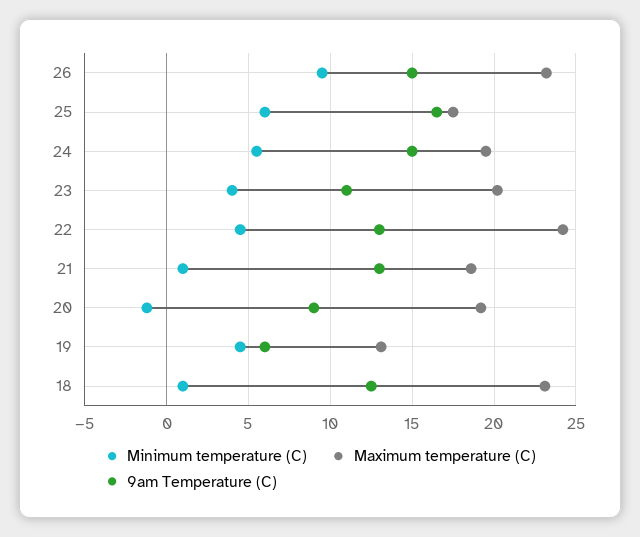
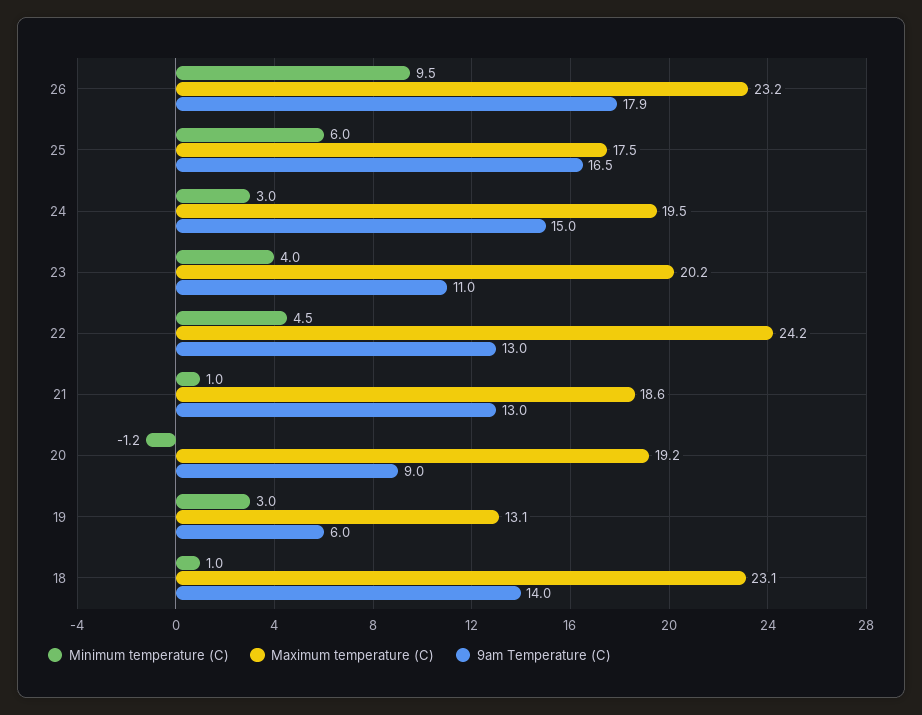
  {
    "Minimum temperature (C)": {
      "26": 9.5,
      "25": 6,
-     "24": 5.5,
+     "24": 3,
      "23": 4,
      "22": 4.5,
      "21": 1,
      "20": -1.2,
-     "19": 4.5,
+     "19": 3,
      "18": 1
    },
    "Maximum temperature (C)": {
      "26": 23.2,
      "25": 17.5,
      "24": 19.5,
      "23": 20.2,
      "22": 24.2,
      "21": 18.6,
      "20": 19.2,
      "19": 13.1,
      "18": 23.1
    },
    "9am Temperature (C)": {
-     "26": 15,
+     "26": 17.9,
      "25": 16.5,
      "24": 15,
      "23": 11,
      "22": 13,
      "21": 13,
      "20": 9,
      "19": 6,
-     "18": 12.5
+     "18": 14
    }
  }

